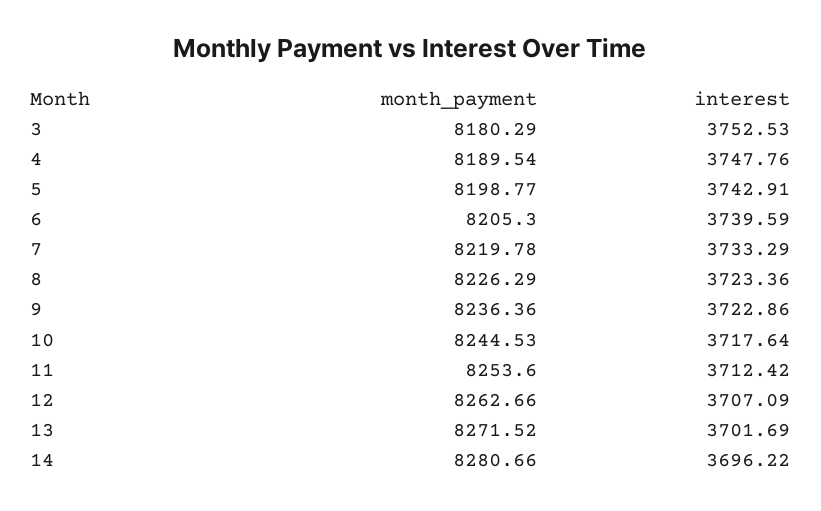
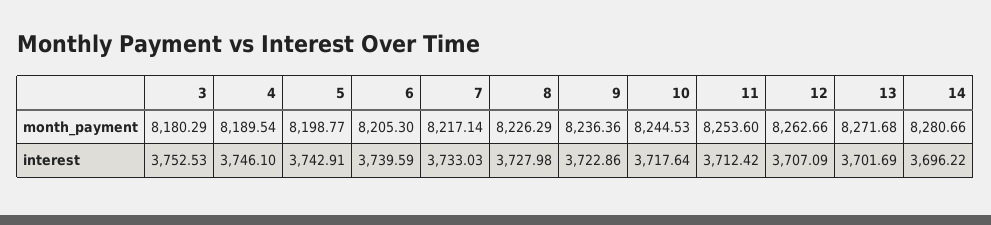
  {
    "month_payment": {
      "3": 8180.29,
      "4": 8189.54,
      "5": 8198.77,
      "6": 8205.3,
-     "7": 8219.78,
+     "7": 8217.14,
      "8": 8226.29,
      "9": 8236.36,
      "10": 8244.53,
      "11": 8253.6,
      "12": 8262.66,
-     "13": 8271.52,
+     "13": 8271.68,
      "14": 8280.66
    },
    "interest": {
      "3": 3752.53,
-     "4": 3747.76,
+     "4": 3746.1,
      "5": 3742.91,
      "6": 3739.59,
-     "7": 3733.29,
+     "7": 3733.03,
-     "8": 3723.36,
+     "8": 3727.98,
      "9": 3722.86,
      "10": 3717.64,
      "11": 3712.42,
      "12": 3707.09,
      "13": 3701.69,
      "14": 3696.22
    }
  }

